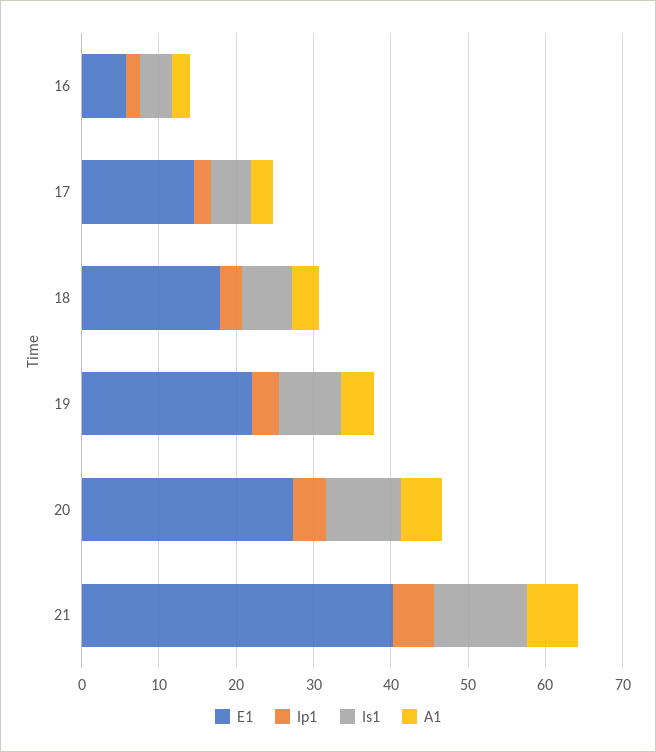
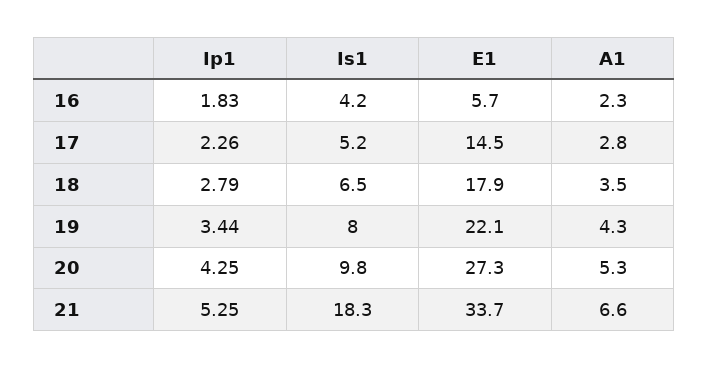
  {
    "E1": {
      "16": 5.7,
      "17": 14.5,
      "18": 17.9,
      "19": 22.1,
      "20": 27.3,
-     "21": 40
+     "21": 33.7
    },
    "Ip1": {
      "16": 1.83,
      "17": 2.26,
      "18": 2.79,
      "19": 3.44,
      "20": 4.25,
      "21": 5.25
    },
    "Is1": {
      "16": 4.2,
      "17": 5.2,
      "18": 6.5,
      "19": 8,
      "20": 9.8,
-     "21": 12
+     "21": 18.3
    },
    "A1": {
      "16": 2.3,
      "17": 2.8,
      "18": 3.5,
      "19": 4.3,
      "20": 5.3,
      "21": 6.6
    }
  }

